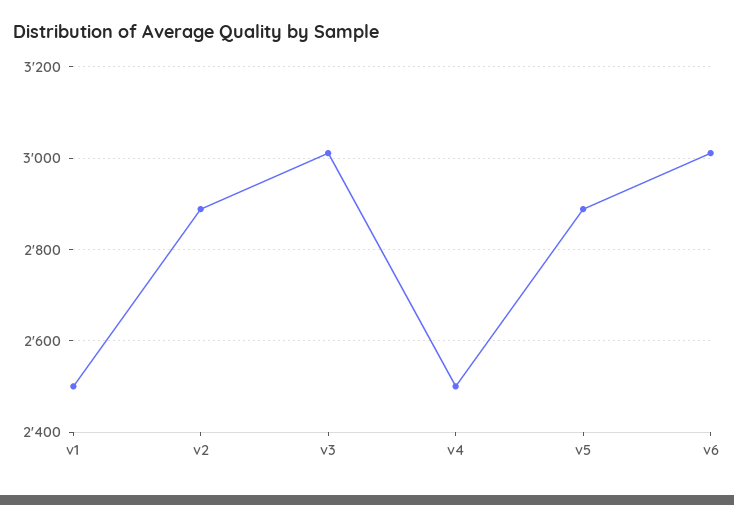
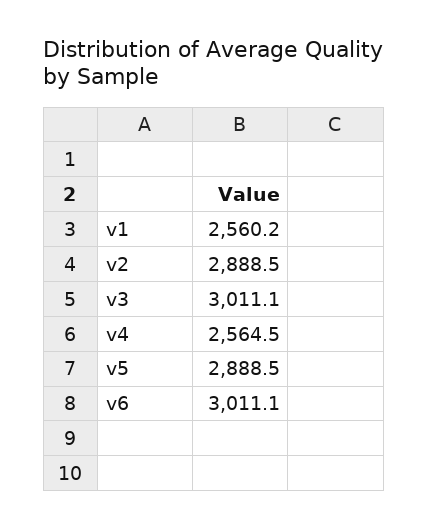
  {
-   "v1": 2500,
+   "v1": 2560.2,
    "v2": 2888.5,
    "v3": 3011.1,
-   "v4": 2500,
+   "v4": 2564.5,
    "v5": 2888.5,
    "v6": 3011.1
  }

